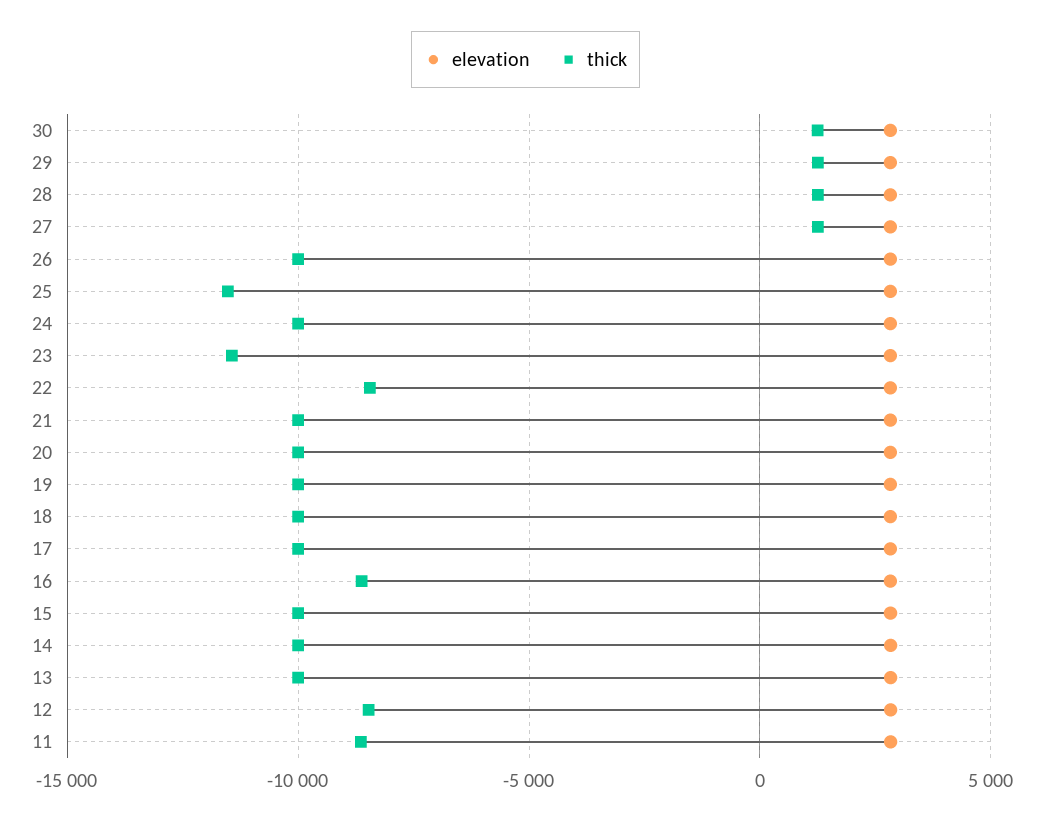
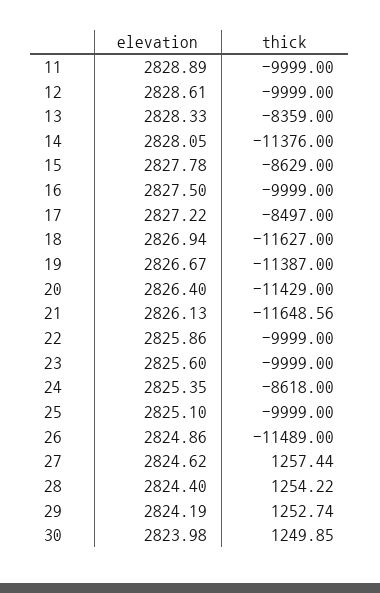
  {
    "elevation": {
      "30": 2823.98,
      "29": 2824.19,
      "28": 2824.4,
      "27": 2824.62,
      "26": 2824.86,
      "25": 2825.1,
      "24": 2825.35,
      "23": 2825.6,
      "22": 2825.86,
      "21": 2826.13,
      "20": 2826.4,
      "19": 2826.67,
      "18": 2826.94,
      "17": 2827.22,
      "16": 2827.5,
      "15": 2827.78,
      "14": 2828.05,
      "13": 2828.33,
      "12": 2828.61,
      "11": 2828.89
    },
    "thick": {
      "30": 1249.85,
      "29": 1252.74,
      "28": 1254.22,
      "27": 1257.44,
-     "26": -10000,
+     "26": -11489,
-     "25": -11500,
+     "25": -9999,
-     "24": -10000,
+     "24": -8618,
-     "23": -11500,
+     "23": -9999,
-     "22": -8500,
+     "22": -9999,
-     "21": -10000,
+     "21": -11648.56,
-     "20": -10000,
+     "20": -11429,
-     "19": -10000,
+     "19": -11387,
-     "18": -10000,
+     "18": -11627,
-     "17": -10000,
+     "17": -8497,
-     "16": -8500,
+     "16": -9999,
-     "15": -10000,
+     "15": -8629,
-     "14": -10000,
+     "14": -11376,
-     "13": -10000,
+     "13": -8359,
-     "12": -8500,
+     "12": -9999,
-     "11": -8500
+     "11": -9999
    }
  }

